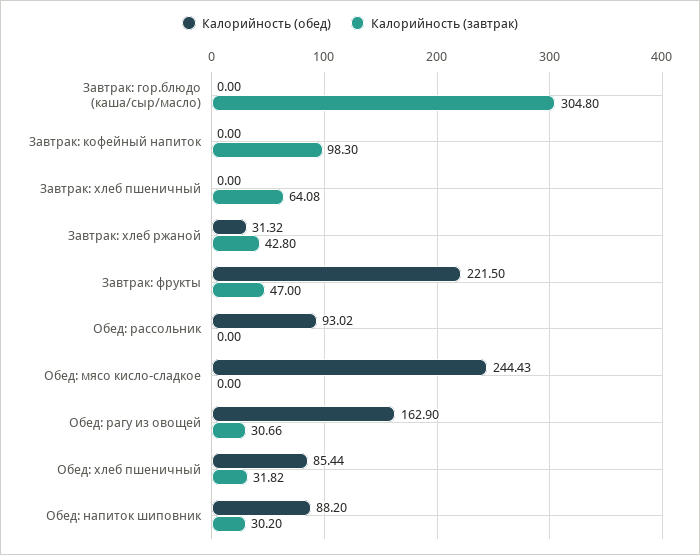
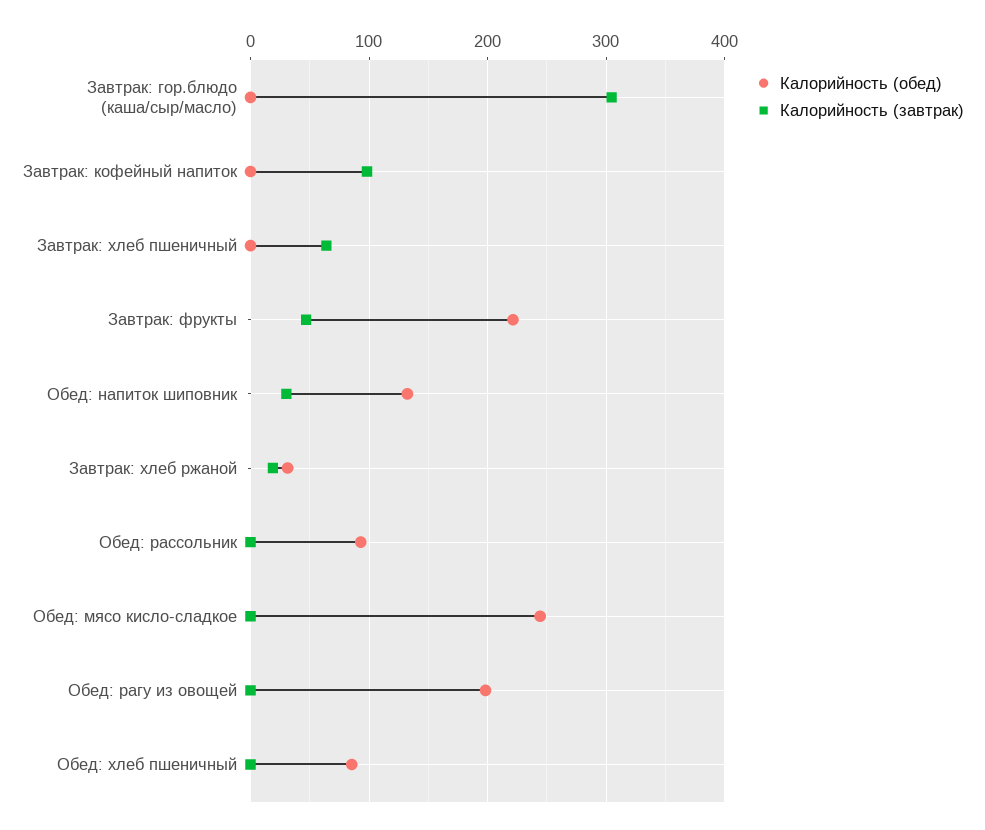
  {
    "Калорийность (обед)": {
      "Завтрак: гор.блюдо (каша/сыр/масло)": 0,
      "Завтрак: кофейный напиток": 0,
      "Завтрак: хлеб пшеничный": 0,
      "Завтрак: хлеб ржаной": 31.32,
      "Завтрак: фрукты": 221.5,
      "Обед: рассольник": 93.02,
      "Обед: мясо кисло-сладкое": 244.43,
-     "Обед: рагу из овощей": 162.9,
+     "Обед: рагу из овощей": 200,
      "Обед: хлеб пшеничный": 85.44,
-     "Обед: напиток шиповник": 88.2
+     "Обед: напиток шиповник": 130
    },
    "Калорийность (завтрак)": {
      "Завтрак: гор.блюдо (каша/сыр/масло)": 304.8,
      "Завтрак: кофейный напиток": 98.3,
      "Завтрак: хлеб пшеничный": 64.08,
-     "Завтрак: хлеб ржаной": 42.8,
+     "Завтрак: хлеб ржаной": 20,
      "Завтрак: фрукты": 47,
      "Обед: рассольник": 0,
      "Обед: мясо кисло-сладкое": 0,
-     "Обед: рагу из овощей": 30.66,
+     "Обед: рагу из овощей": 0,
-     "Обед: хлеб пшеничный": 31.82,
+     "Обед: хлеб пшеничный": 0,
      "Обед: напиток шиповник": 30.2
    }
  }

